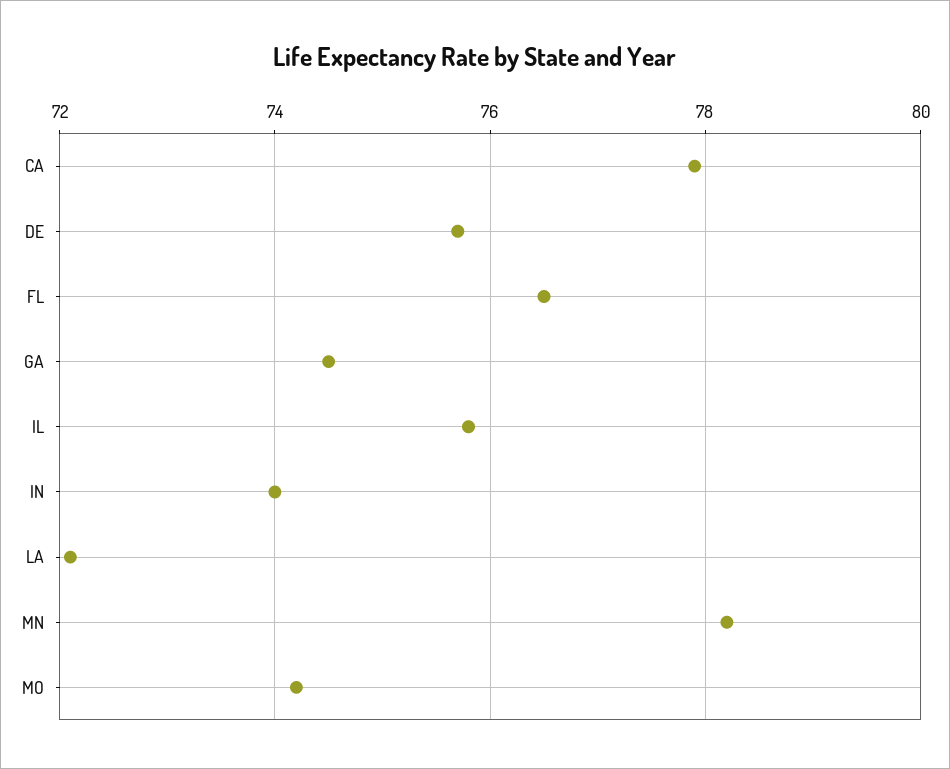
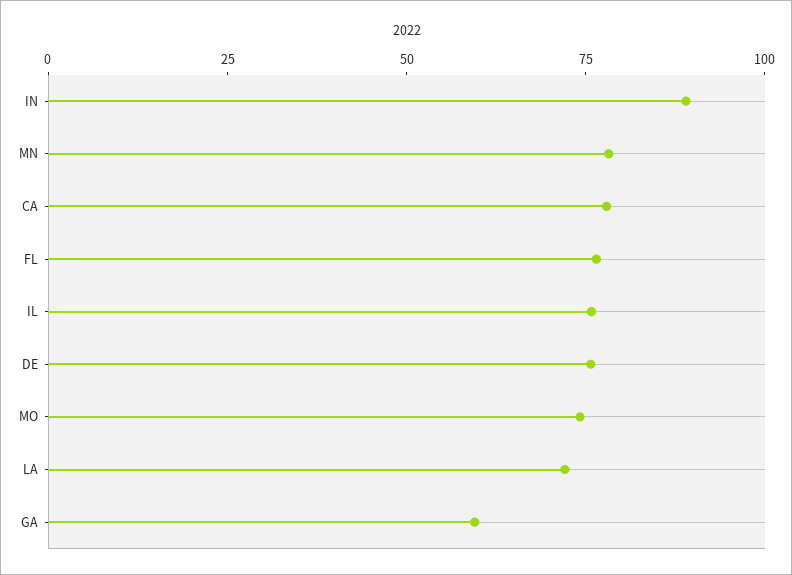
  {
    "CA": 78,
    "DE": 75.5,
    "FL": 76.5,
-   "GA": 74.5,
+   "GA": 60,
    "IL": 76,
-   "IN": 74,
+   "IN": 90,
    "LA": 72,
    "MN": 78,
    "MO": 74
  }

